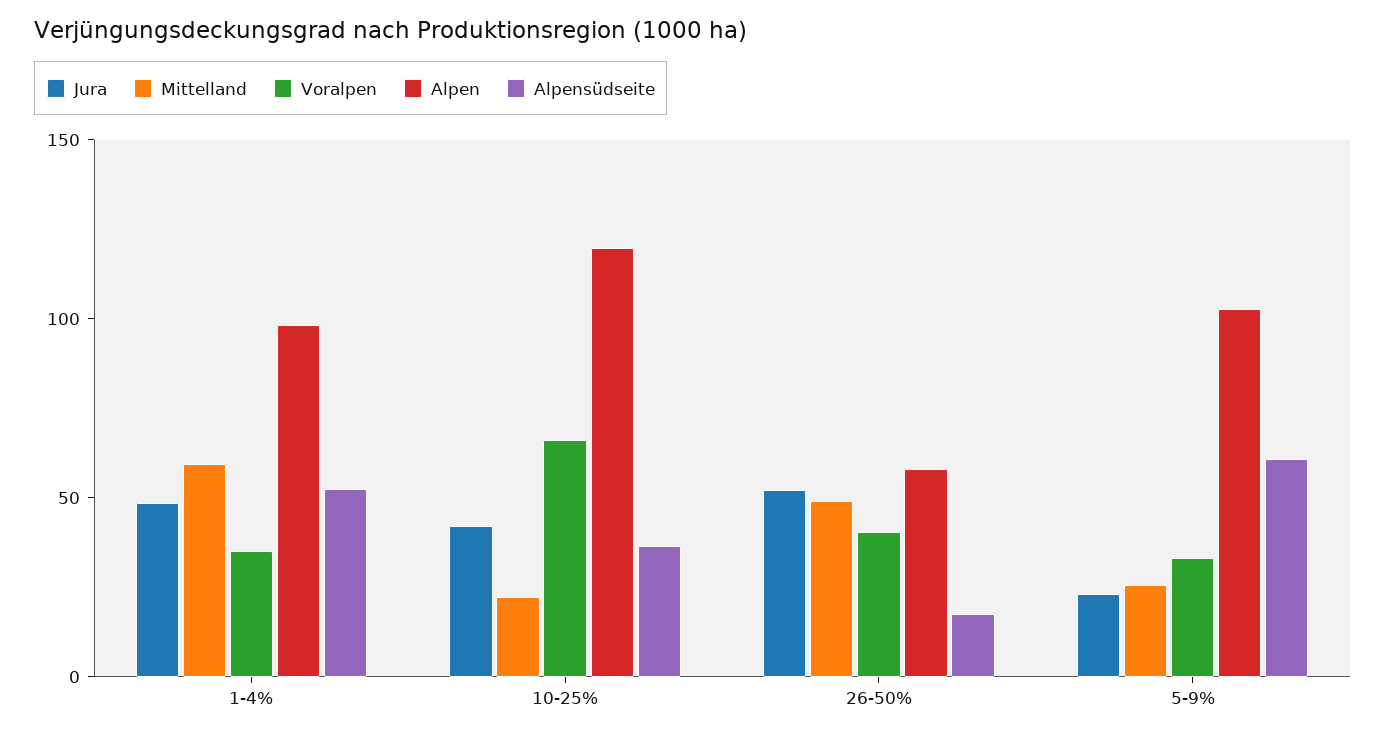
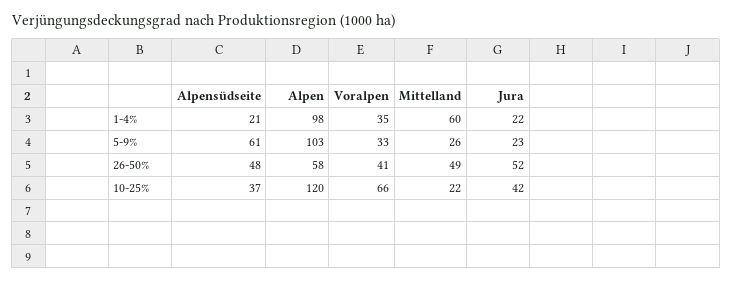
  {
    "Jura": {
-     "1-4%": 50,
+     "1-4%": 22,
      "10-25%": 42,
      "26-50%": 52,
      "5-9%": 23
    },
    "Mittelland": {
      "1-4%": 60,
      "10-25%": 22,
      "26-50%": 49,
      "5-9%": 26
    },
    "Voralpen": {
      "1-4%": 35,
      "10-25%": 66,
      "26-50%": 41,
      "5-9%": 33
    },
    "Alpen": {
      "1-4%": 98,
      "10-25%": 120,
      "26-50%": 58,
      "5-9%": 103
    },
    "Alpensüdseite": {
-     "1-4%": 50,
+     "1-4%": 21,
      "10-25%": 37,
-     "26-50%": 20,
+     "26-50%": 48,
      "5-9%": 61
    }
  }

